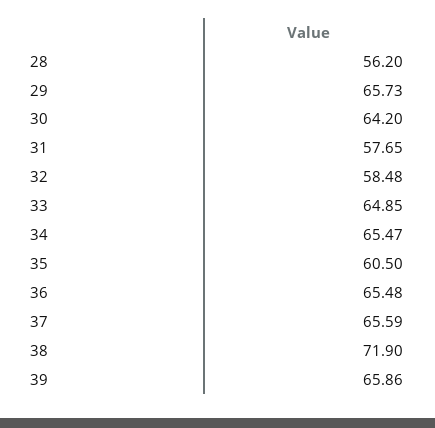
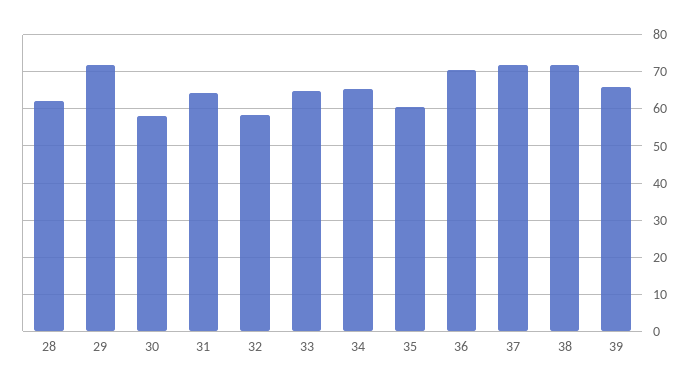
  {
-   "28": 56.2,
+   "28": 62,
-   "29": 65.73,
+   "29": 72,
-   "30": 64.2,
+   "30": 58,
-   "31": 57.65,
+   "31": 64,
    "32": 58.48,
    "33": 64.85,
    "34": 65.47,
    "35": 60.5,
-   "36": 65.48,
+   "36": 70,
-   "37": 65.59,
+   "37": 72,
    "38": 71.9,
    "39": 65.86
  }

